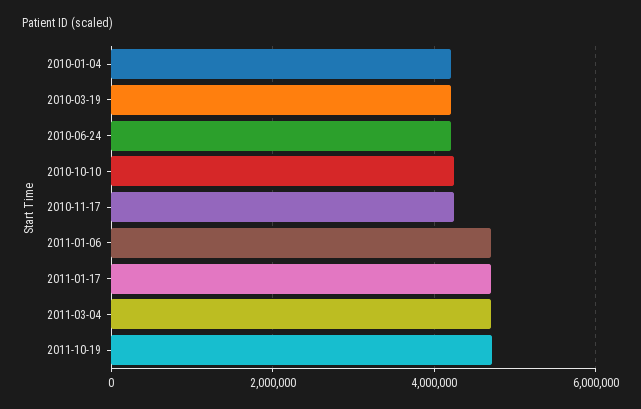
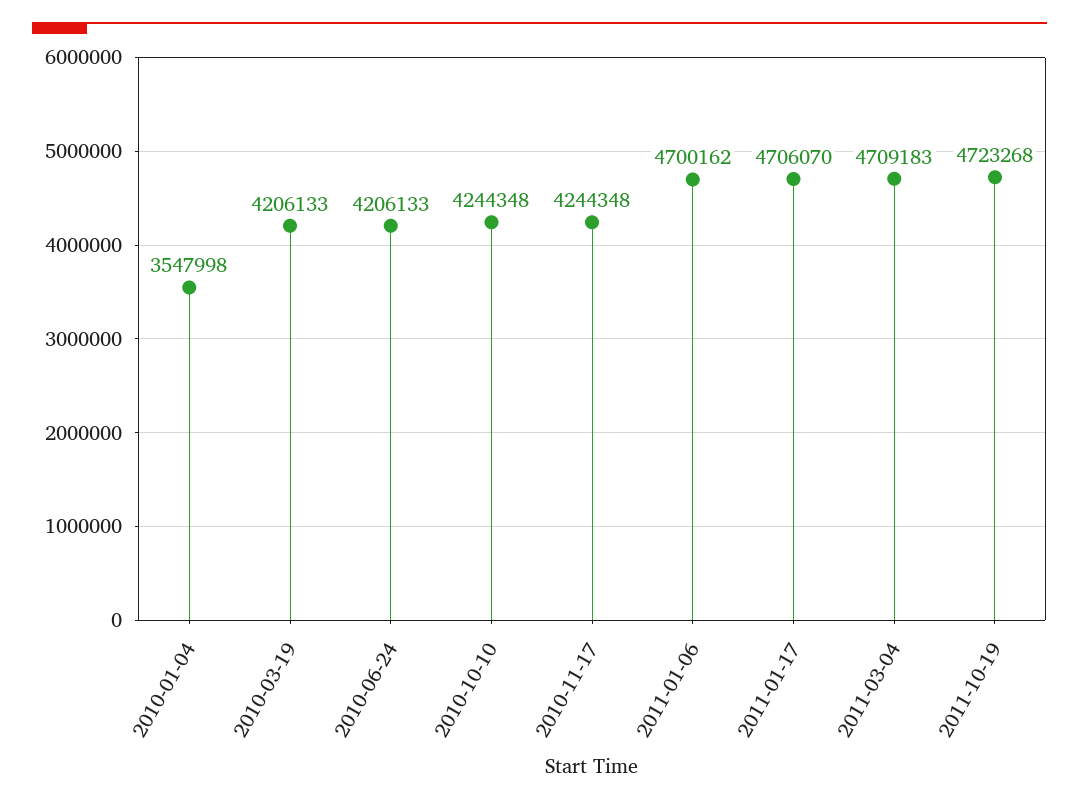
  {
-   "2010-01-04": 4200000,
+   "2010-01-04": 3547998,
    "2010-03-19": 4206133,
    "2010-06-24": 4206133,
    "2010-10-10": 4244348,
    "2010-11-17": 4244348,
    "2011-01-06": 4700162,
    "2011-01-17": 4706070,
    "2011-03-04": 4709183,
    "2011-10-19": 4723268
  }

